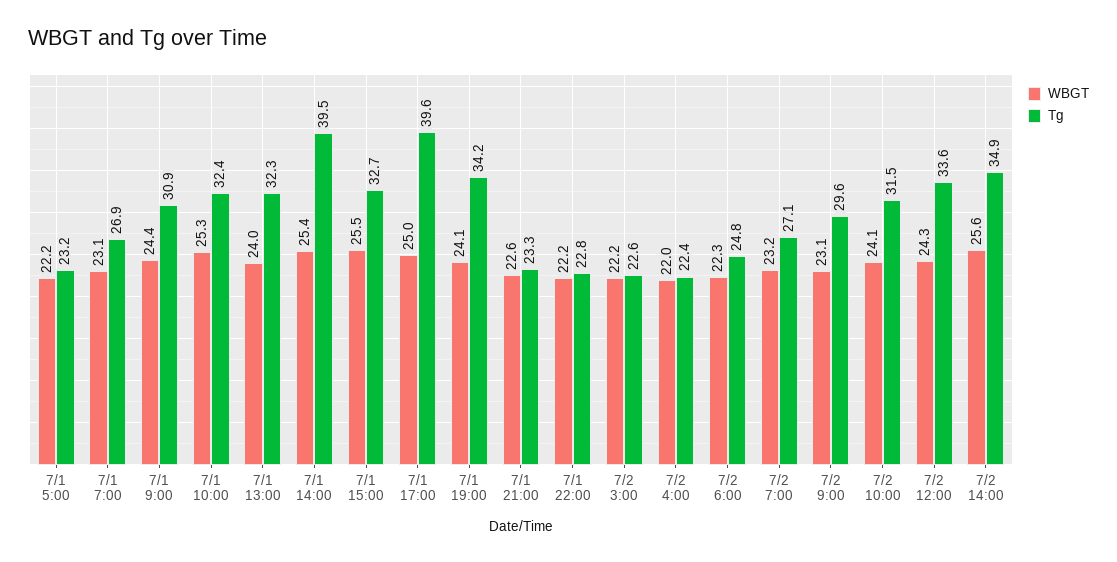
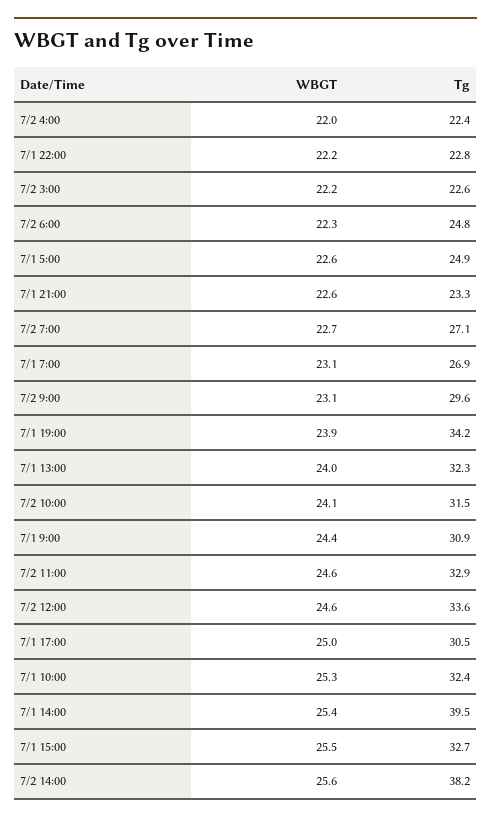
  {
    "WBGT": {
-     "7/1 5:00": 22.2,
+     "7/1 5:00": 22.6,
      "7/1 7:00": 23.1,
      "7/1 9:00": 24.4,
      "7/1 10:00": 25.3,
      "7/1 13:00": 24,
      "7/1 14:00": 25.4,
      "7/1 15:00": 25.5,
      "7/1 17:00": 25,
-     "7/1 19:00": 24.1,
+     "7/1 19:00": 23.9,
      "7/1 21:00": 22.6,
      "7/1 22:00": 22.2,
      "7/2 3:00": 22.2,
      "7/2 4:00": 22,
      "7/2 6:00": 22.3,
-     "7/2 7:00": 23.2,
+     "7/2 7:00": 22.7,
      "7/2 9:00": 23.1,
      "7/2 10:00": 24.1,
-     "7/2 12:00": 24.3,
+     "7/2 12:00": 24.6,
-     "7/2 14:00": 25.6
+     "7/2 14:00": 25.6,
+     "7/2 11:00": 24.6
    },
    "Tg": {
-     "7/1 5:00": 23.2,
+     "7/1 5:00": 24.9,
      "7/1 7:00": 26.9,
      "7/1 9:00": 30.9,
      "7/1 10:00": 32.4,
      "7/1 13:00": 32.3,
      "7/1 14:00": 39.5,
      "7/1 15:00": 32.7,
-     "7/1 17:00": 39.6,
+     "7/1 17:00": 30.5,
      "7/1 19:00": 34.2,
      "7/1 21:00": 23.3,
      "7/1 22:00": 22.8,
      "7/2 3:00": 22.6,
      "7/2 4:00": 22.4,
      "7/2 6:00": 24.8,
      "7/2 7:00": 27.1,
      "7/2 9:00": 29.6,
      "7/2 10:00": 31.5,
      "7/2 12:00": 33.6,
-     "7/2 14:00": 34.9
+     "7/2 14:00": 38.2,
+     "7/2 11:00": 32.9
    }
  }

